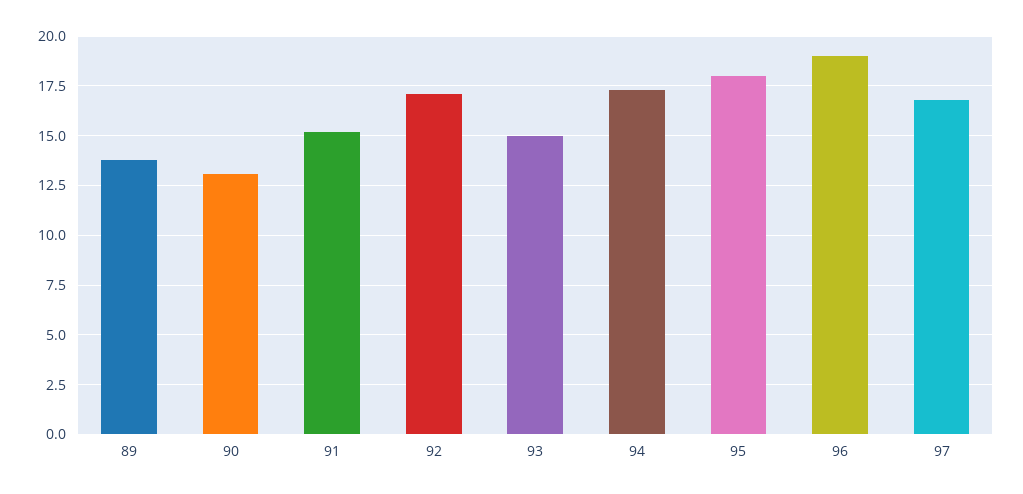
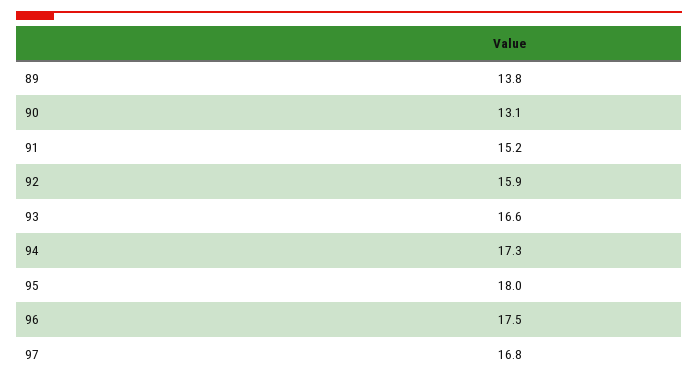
  {
    "89": 13.8,
    "90": 13.1,
    "91": 15.2,
-   "92": 17,
+   "92": 15.9,
-   "93": 15,
+   "93": 16.6,
    "94": 17.3,
    "95": 18,
-   "96": 19,
+   "96": 17.5,
    "97": 16.8
  }

